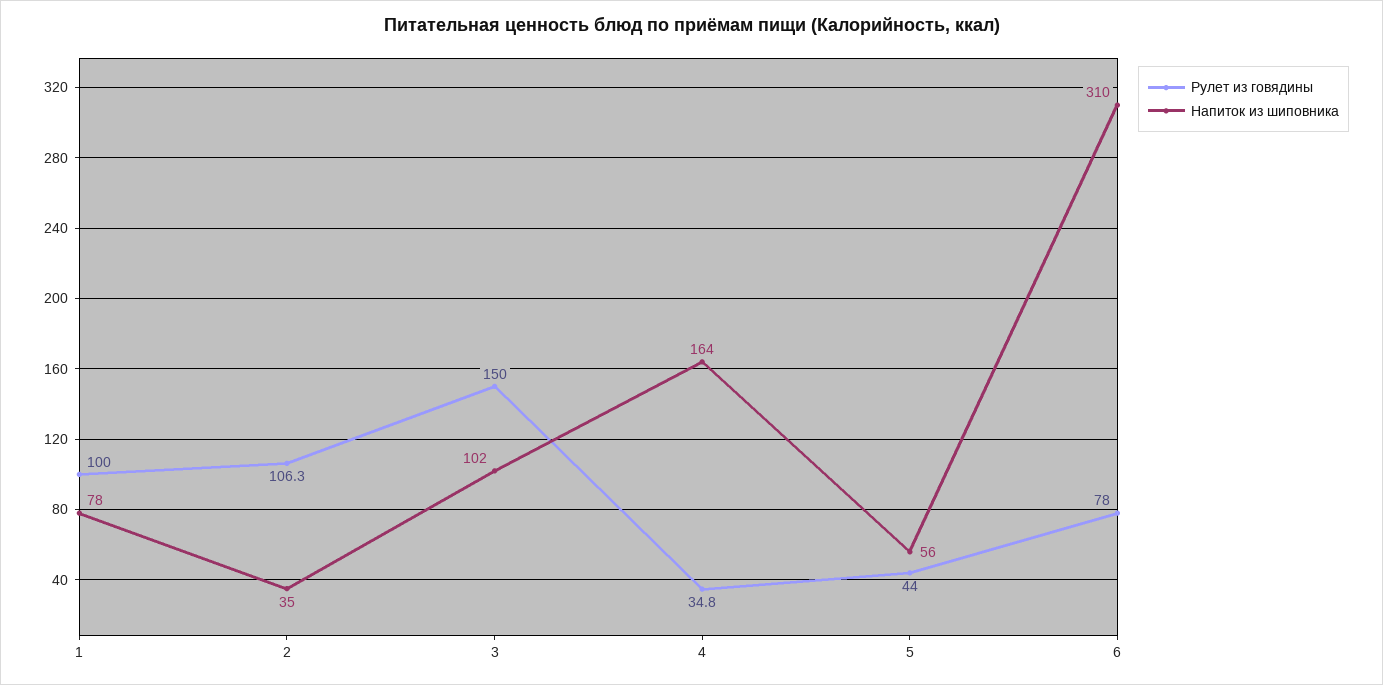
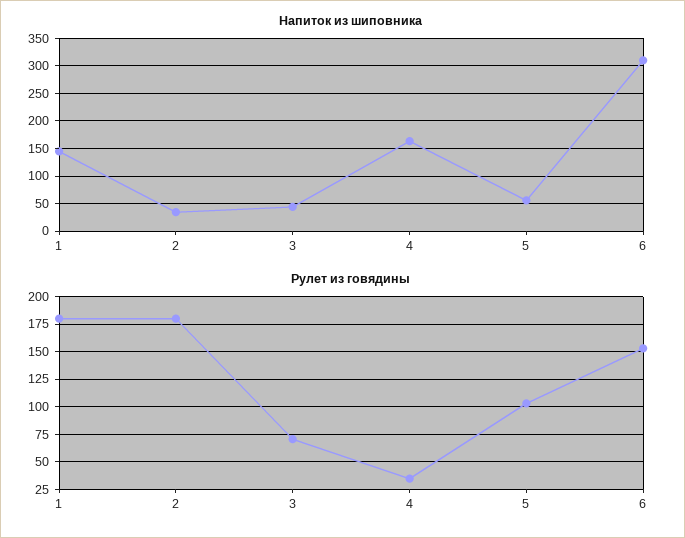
  {
    "Рулет из говядины": {
-     "1": 100,
+     "1": 175,
-     "2": 106.3,
+     "2": 175,
-     "3": 150,
+     "3": 75,
      "4": 34.8,
-     "5": 44,
+     "5": 100,
-     "6": 78
+     "6": 150
    },
    "Напиток из шиповника": {
-     "1": 78,
+     "1": 150,
      "2": 35,
-     "3": 102,
+     "3": 50,
      "4": 164,
      "5": 56,
      "6": 310
    }
  }

